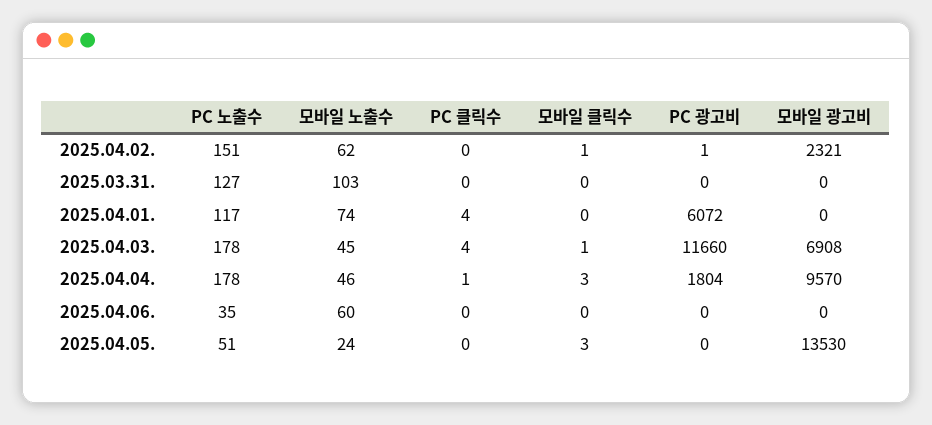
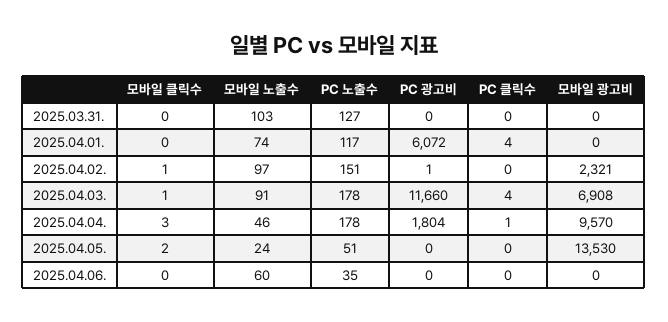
  {
    "PC 노출수": {
      "2025.04.02.": 151,
      "2025.03.31.": 127,
      "2025.04.01.": 117,
      "2025.04.03.": 178,
      "2025.04.04.": 178,
      "2025.04.06.": 35,
      "2025.04.05.": 51
    },
    "모바일 노출수": {
-     "2025.04.02.": 62,
+     "2025.04.02.": 97,
      "2025.03.31.": 103,
      "2025.04.01.": 74,
-     "2025.04.03.": 45,
+     "2025.04.03.": 91,
      "2025.04.04.": 46,
      "2025.04.06.": 60,
      "2025.04.05.": 24
    },
    "PC 클릭수": {
      "2025.04.02.": 0,
      "2025.03.31.": 0,
      "2025.04.01.": 4,
      "2025.04.03.": 4,
      "2025.04.04.": 1,
      "2025.04.06.": 0,
      "2025.04.05.": 0
    },
    "모바일 클릭수": {
      "2025.04.02.": 1,
      "2025.03.31.": 0,
      "2025.04.01.": 0,
      "2025.04.03.": 1,
      "2025.04.04.": 3,
      "2025.04.06.": 0,
-     "2025.04.05.": 3
+     "2025.04.05.": 2
    },
    "PC 광고비": {
      "2025.04.02.": 1,
      "2025.03.31.": 0,
      "2025.04.01.": 6072,
      "2025.04.03.": 11660,
      "2025.04.04.": 1804,
      "2025.04.06.": 0,
      "2025.04.05.": 0
    },
    "모바일 광고비": {
      "2025.04.02.": 2321,
      "2025.03.31.": 0,
      "2025.04.01.": 0,
      "2025.04.03.": 6908,
      "2025.04.04.": 9570,
      "2025.04.06.": 0,
      "2025.04.05.": 13530
    }
  }

